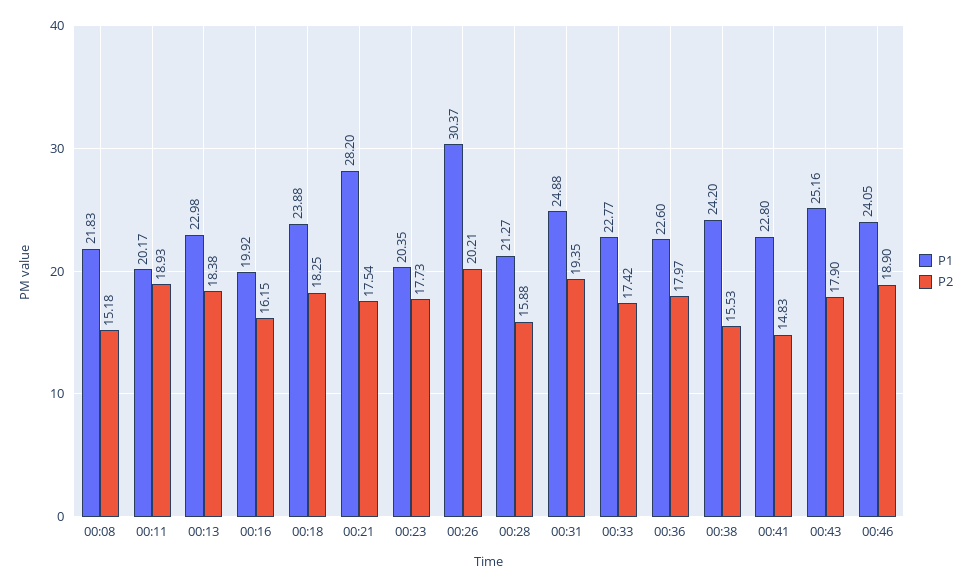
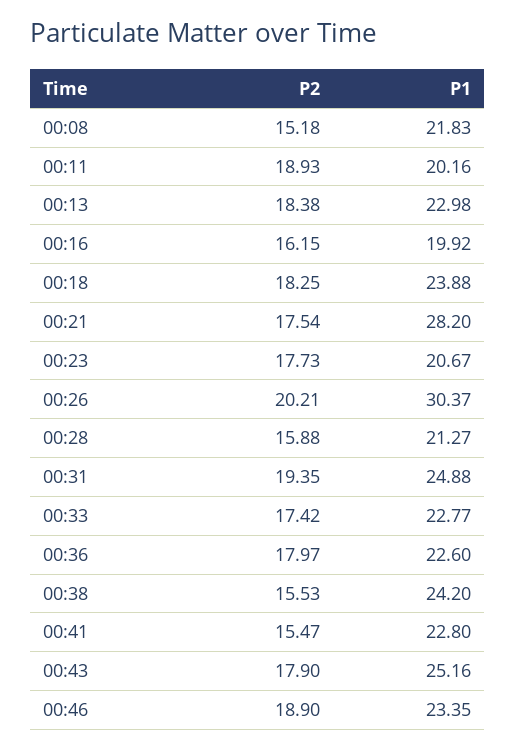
  {
    "P1": {
      "00:08": 21.83,
-     "00:11": 20.17,
+     "00:11": 20.16,
      "00:13": 22.98,
      "00:16": 19.92,
      "00:18": 23.88,
      "00:21": 28.2,
-     "00:23": 20.35,
+     "00:23": 20.67,
      "00:26": 30.37,
      "00:28": 21.27,
      "00:31": 24.88,
      "00:33": 22.77,
      "00:36": 22.6,
      "00:38": 24.2,
      "00:41": 22.8,
      "00:43": 25.16,
-     "00:46": 24.05
+     "00:46": 23.35
    },
    "P2": {
      "00:08": 15.18,
      "00:11": 18.93,
      "00:13": 18.38,
      "00:16": 16.15,
      "00:18": 18.25,
      "00:21": 17.54,
      "00:23": 17.73,
      "00:26": 20.21,
      "00:28": 15.88,
      "00:31": 19.35,
      "00:33": 17.42,
      "00:36": 17.97,
      "00:38": 15.53,
-     "00:41": 14.83,
+     "00:41": 15.47,
      "00:43": 17.9,
      "00:46": 18.9
    }
  }

